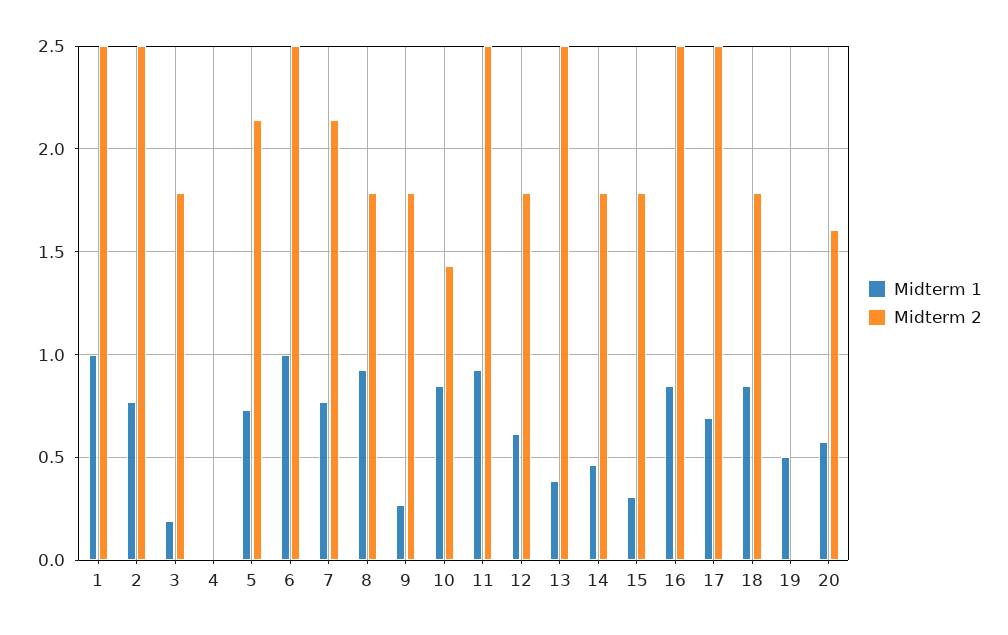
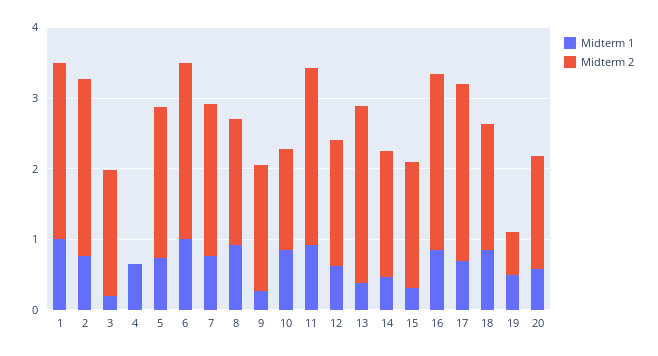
  {
    "Midterm 1": {
      "1": 1,
      "2": 0.75,
      "3": 0.2,
-     "4": 0,
+     "4": 0.6,
      "5": 0.75,
      "6": 1,
      "7": 0.75,
      "8": 0.9,
      "9": 0.25,
      "10": 0.85,
      "11": 0.9,
      "12": 0.6,
      "13": 0.4,
      "14": 0.45,
      "15": 0.3,
      "16": 0.85,
      "17": 0.7,
      "18": 0.85,
      "19": 0.5,
      "20": 0.6
    },
    "Midterm 2": {
      "1": 2.5,
      "2": 2.5,
      "3": 1.8,
      "4": 0,
      "5": 2.15,
      "6": 2.5,
      "7": 2.15,
      "8": 1.8,
      "9": 1.8,
      "10": 1.45,
      "11": 2.5,
      "12": 1.8,
      "13": 2.5,
      "14": 1.8,
      "15": 1.8,
      "16": 2.5,
      "17": 2.5,
      "18": 1.8,
-     "19": 0,
+     "19": 0.6,
      "20": 1.6
    }
  }

